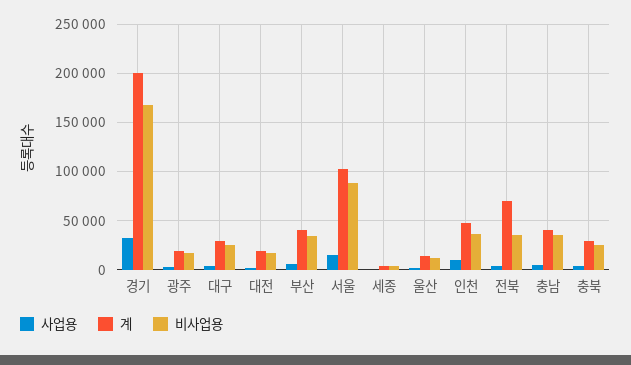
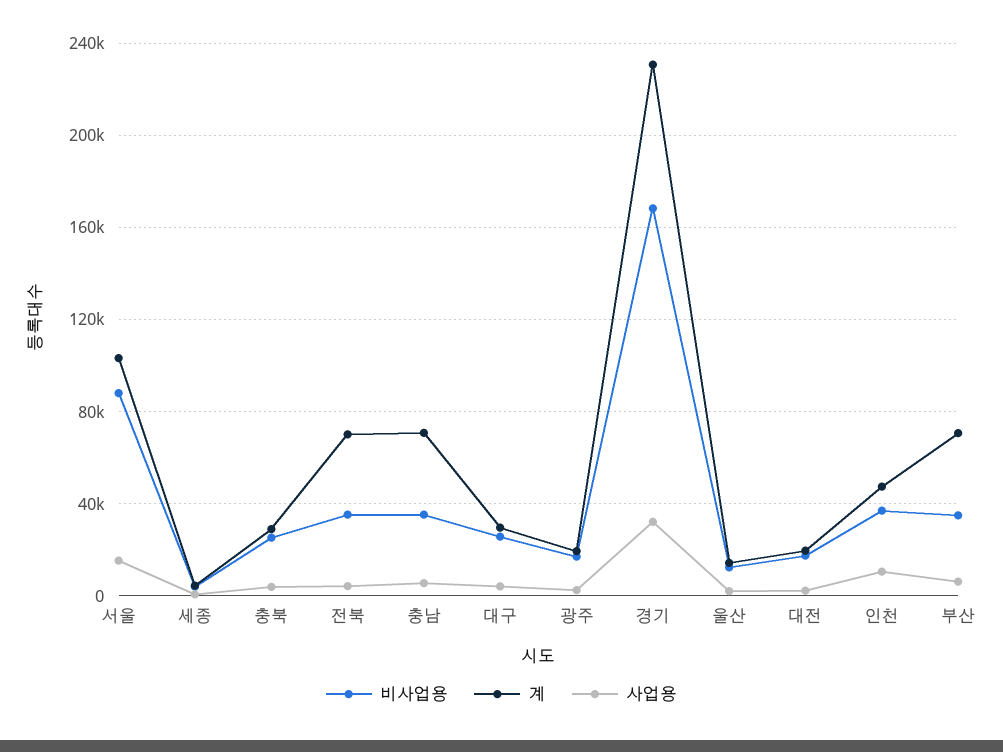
  {
    "사업용": {
      "경기": 30000,
      "광주": 0,
      "대구": 5000,
      "대전": 0,
      "부산": 5000,
      "서울": 15000,
      "세종": 0,
      "울산": 0,
      "인천": 10000,
      "전북": 5000,
      "충남": 5000,
      "충북": 5000
    },
    "계": {
-     "경기": 200000,
+     "경기": 230000,
      "광주": 20000,
      "대구": 30000,
      "대전": 20000,
-     "부산": 40000,
+     "부산": 70000,
      "서울": 105000,
      "세종": 5000,
      "울산": 15000,
      "인천": 45000,
      "전북": 70000,
-     "충남": 40000,
+     "충남": 70000,
      "충북": 30000
    },
    "비사업용": {
      "경기": 170000,
      "광주": 15000,
      "대구": 25000,
      "대전": 15000,
      "부산": 35000,
      "서울": 90000,
      "세종": 5000,
      "울산": 10000,
      "인천": 35000,
      "전북": 35000,
      "충남": 35000,
      "충북": 25000
    }
  }

